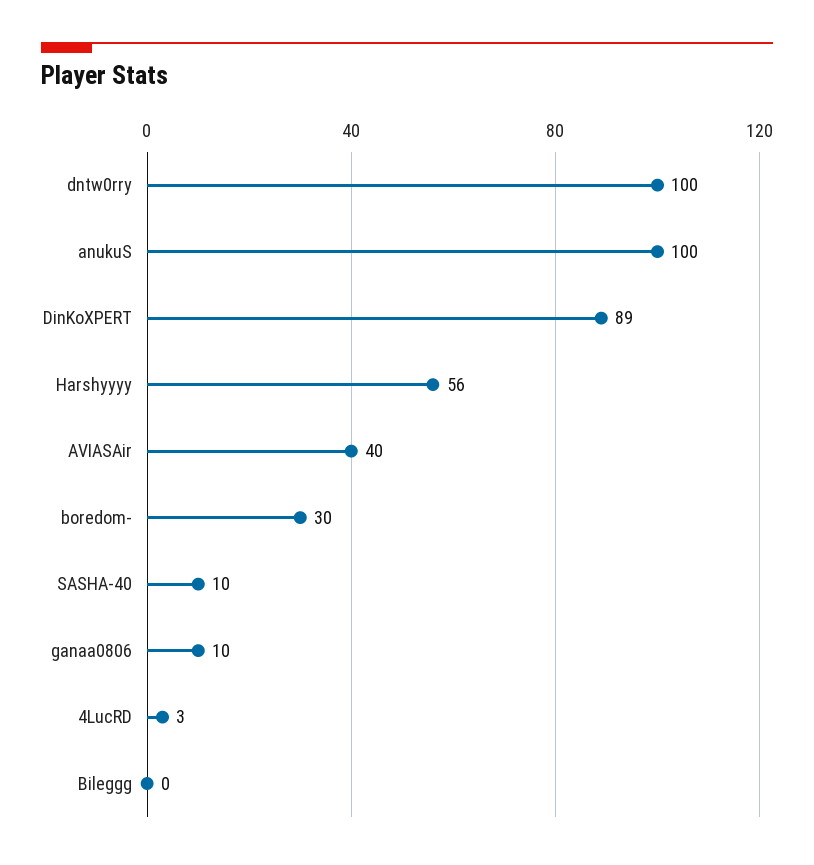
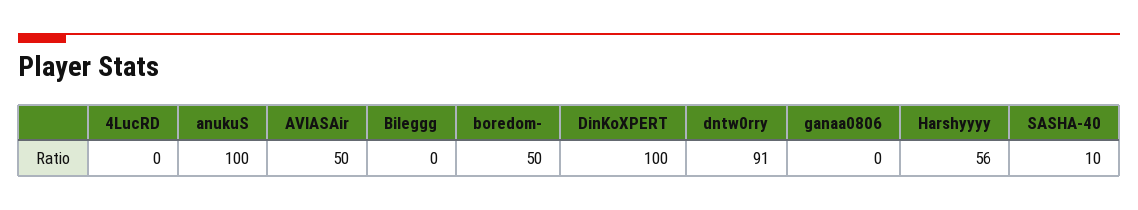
  {
-   "dntw0rry": 100,
+   "dntw0rry": 91,
    "anukuS": 100,
-   "DinKoXPERT": 89,
+   "DinKoXPERT": 100,
    "Harshyyyy": 56,
-   "AVIASAir": 40,
+   "AVIASAir": 50,
-   "boredom-": 30,
+   "boredom-": 50,
    "SASHA-40": 10,
-   "ganaa0806": 10,
+   "ganaa0806": 0,
-   "4LucRD": 3,
+   "4LucRD": 0,
    "Bileggg": 0
  }

